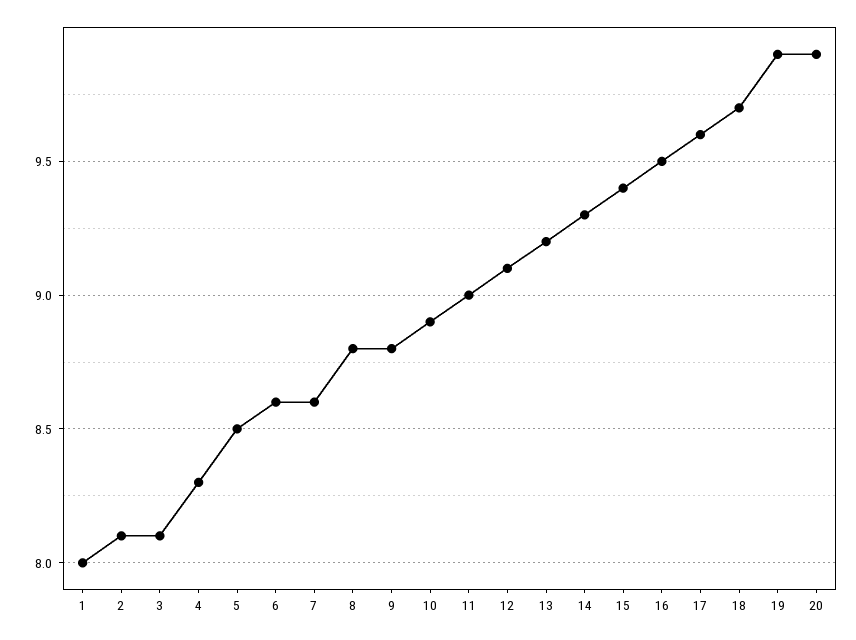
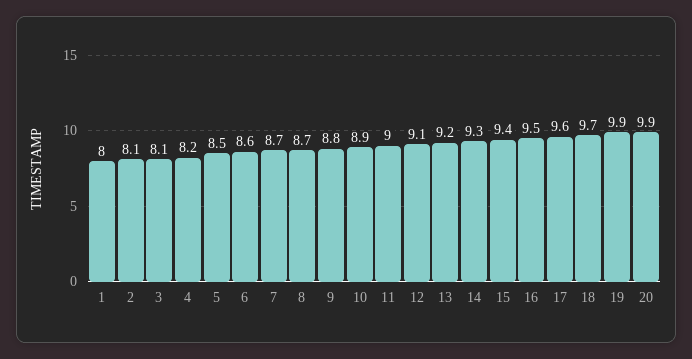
  {
    "1": 8,
    "2": 8.1,
    "3": 8.1,
-   "4": 8.3,
+   "4": 8.2,
    "5": 8.5,
    "6": 8.6,
-   "7": 8.6,
+   "7": 8.7,
-   "8": 8.8,
+   "8": 8.7,
    "9": 8.8,
    "10": 8.9,
    "11": 9,
    "12": 9.1,
    "13": 9.2,
    "14": 9.3,
    "15": 9.4,
    "16": 9.5,
    "17": 9.6,
    "18": 9.7,
    "19": 9.9,
    "20": 9.9
  }

